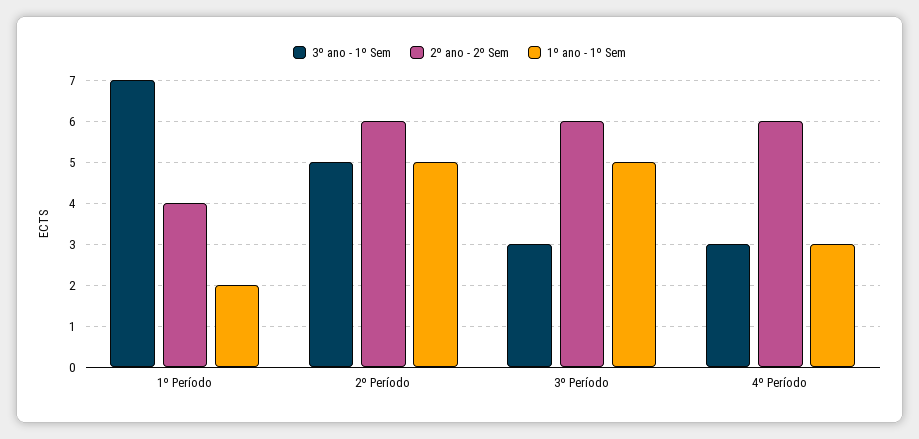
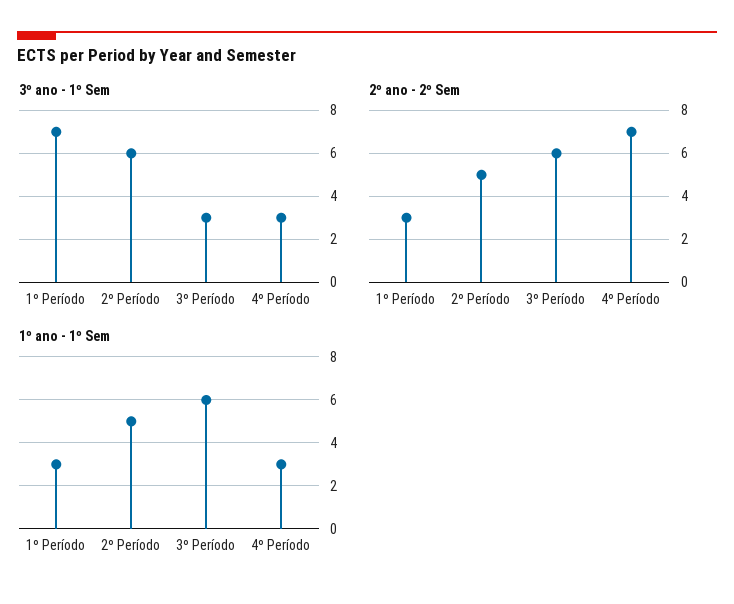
  {
    "3º ano - 1º Sem": {
      "1º Período": 7,
-     "2º Período": 5,
+     "2º Período": 6,
      "3º Período": 3,
      "4º Período": 3
    },
    "2º ano - 2º Sem": {
-     "1º Período": 4,
+     "1º Período": 3,
-     "2º Período": 6,
+     "2º Período": 5,
      "3º Período": 6,
-     "4º Período": 6
+     "4º Período": 7
    },
    "1º ano - 1º Sem": {
-     "1º Período": 2,
+     "1º Período": 3,
      "2º Período": 5,
-     "3º Período": 5,
+     "3º Período": 6,
      "4º Período": 3
    }
  }

